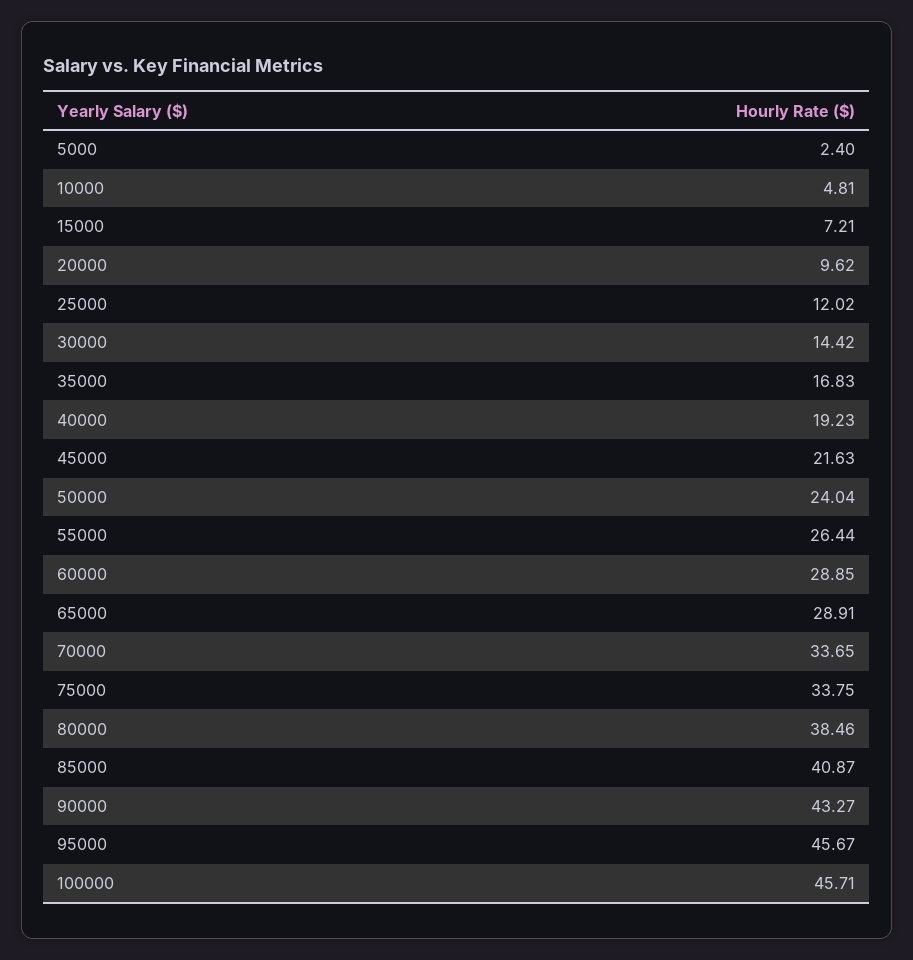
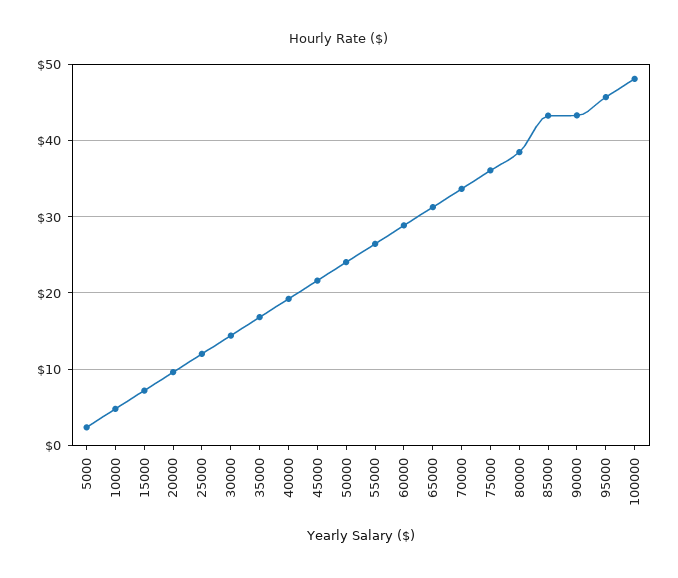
  {
    "5000": 2.4,
    "10000": 4.81,
    "15000": 7.21,
    "20000": 9.62,
    "25000": 12.02,
    "30000": 14.42,
    "35000": 16.83,
    "40000": 19.23,
    "45000": 21.63,
    "50000": 24.04,
    "55000": 26.44,
    "60000": 28.85,
-   "65000": 28.91,
+   "65000": 31,
    "70000": 33.65,
-   "75000": 33.75,
+   "75000": 36,
    "80000": 38.46,
-   "85000": 40.87,
+   "85000": 43,
    "90000": 43.27,
    "95000": 45.67,
-   "100000": 45.71
+   "100000": 48
  }

